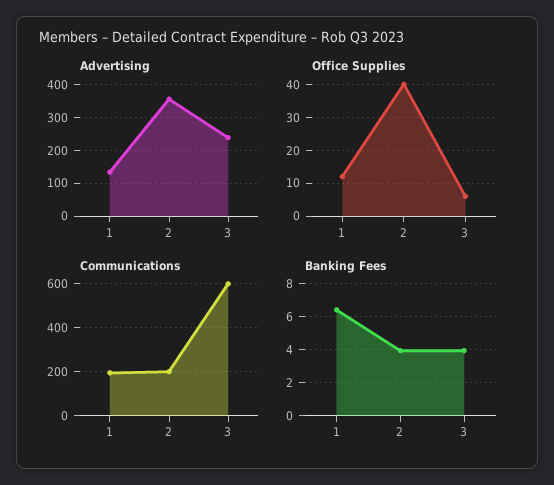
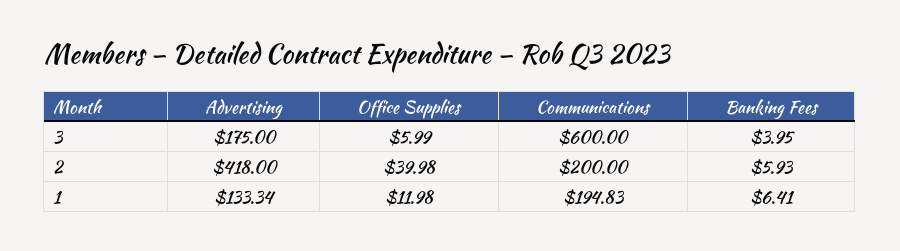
  {
    "Advertising": {
      "1": 133.34,
-     "2": 360,
+     "2": 418,
-     "3": 240
+     "3": 175
    },
    "Office Supplies": {
      "1": 11.98,
      "2": 39.98,
      "3": 5.99
    },
    "Communications": {
      "1": 194.83,
      "2": 200,
      "3": 600
    },
    "Banking Fees": {
      "1": 6.41,
-     "2": 4,
+     "2": 5.93,
      "3": 3.95
    }
  }

